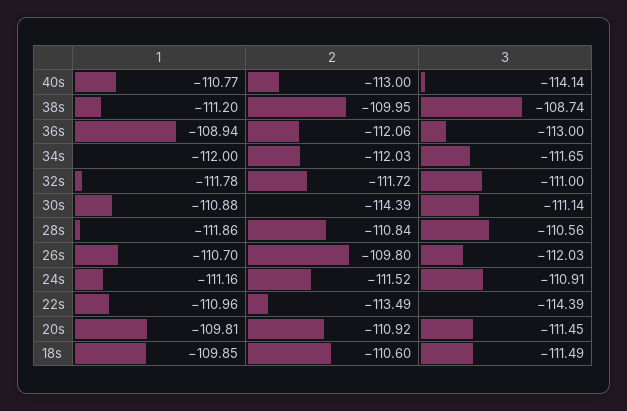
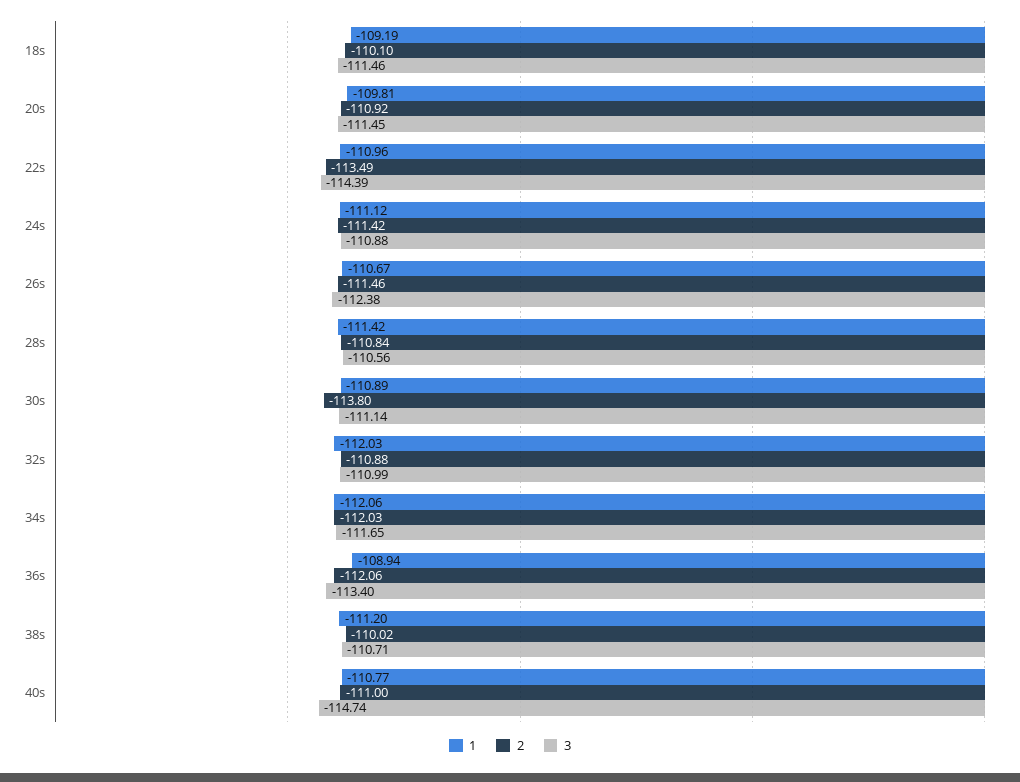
  {
    "1": {
      "40s": -110.77,
      "38s": -111.2,
      "36s": -108.94,
-     "34s": -112,
+     "34s": -112.06,
-     "32s": -111.78,
+     "32s": -112.03,
-     "30s": -110.88,
+     "30s": -110.89,
-     "28s": -111.86,
+     "28s": -111.42,
-     "26s": -110.7,
+     "26s": -110.67,
-     "24s": -111.16,
+     "24s": -111.12,
      "22s": -110.96,
      "20s": -109.81,
-     "18s": -109.85
+     "18s": -109.19
    },
    "2": {
-     "40s": -113,
+     "40s": -111,
-     "38s": -109.95,
+     "38s": -110.02,
      "36s": -112.06,
      "34s": -112.03,
-     "32s": -111.72,
+     "32s": -110.88,
-     "30s": -114.39,
+     "30s": -113.8,
      "28s": -110.84,
-     "26s": -109.8,
+     "26s": -111.46,
-     "24s": -111.52,
+     "24s": -111.42,
      "22s": -113.49,
      "20s": -110.92,
-     "18s": -110.6
+     "18s": -110.1
    },
    "3": {
-     "40s": -114.14,
+     "40s": -114.74,
-     "38s": -108.74,
+     "38s": -110.71,
-     "36s": -113,
+     "36s": -113.4,
      "34s": -111.65,
-     "32s": -111,
+     "32s": -110.99,
      "30s": -111.14,
      "28s": -110.56,
-     "26s": -112.03,
+     "26s": -112.38,
-     "24s": -110.91,
+     "24s": -110.88,
      "22s": -114.39,
      "20s": -111.45,
-     "18s": -111.49
+     "18s": -111.46
    }
  }

